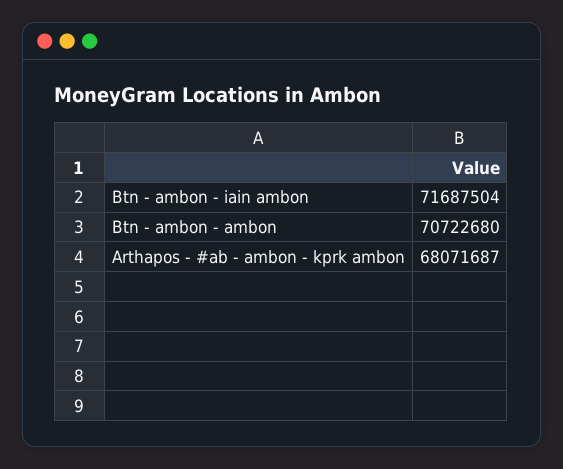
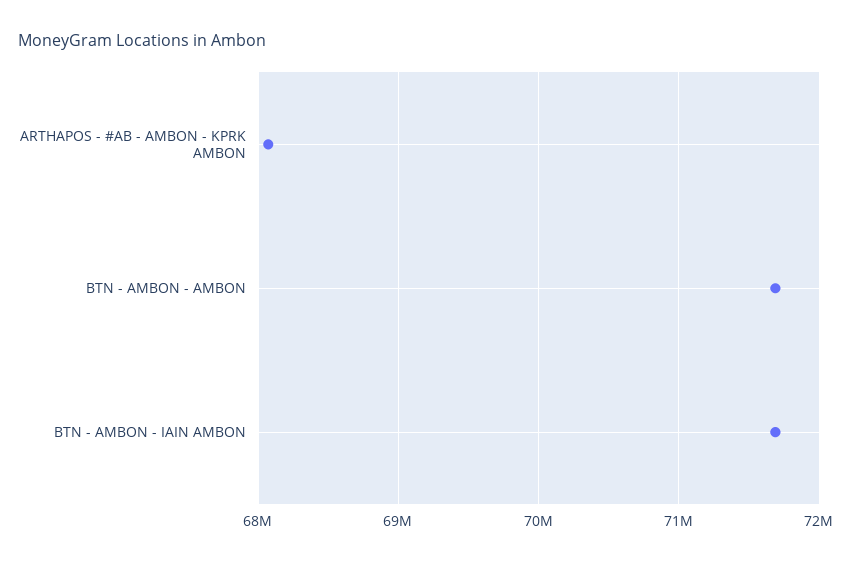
  {
    "Btn - ambon - iain ambon": 71687504,
-   "Btn - ambon - ambon": 70722680,
+   "Btn - ambon - ambon": 71700000,
    "Arthapos - #ab - ambon - kprk ambon": 68071687
  }

